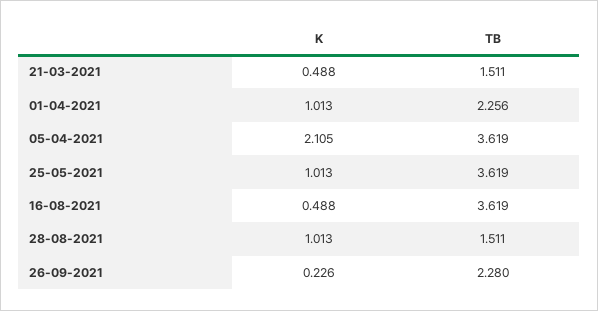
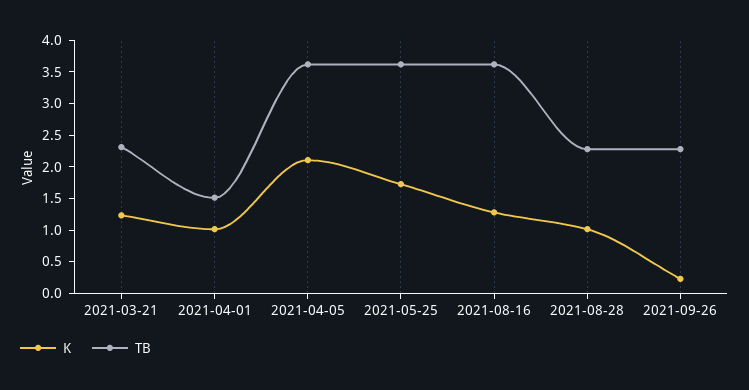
  {
    "K": {
-     "21-03-2021": 0.488,
+     "21-03-2021": 1.25,
      "01-04-2021": 1.013,
      "05-04-2021": 2.105,
-     "25-05-2021": 1.013,
+     "25-05-2021": 1.75,
-     "16-08-2021": 0.488,
+     "16-08-2021": 1.25,
      "28-08-2021": 1.013,
      "26-09-2021": 0.226
    },
    "TB": {
-     "21-03-2021": 1.511,
+     "21-03-2021": 2.25,
-     "01-04-2021": 2.256,
+     "01-04-2021": 1.5,
      "05-04-2021": 3.619,
      "25-05-2021": 3.619,
      "16-08-2021": 3.619,
-     "28-08-2021": 1.511,
+     "28-08-2021": 2.25,
      "26-09-2021": 2.28
    }
  }

